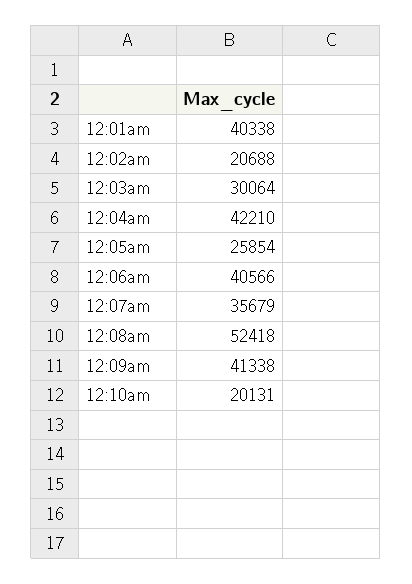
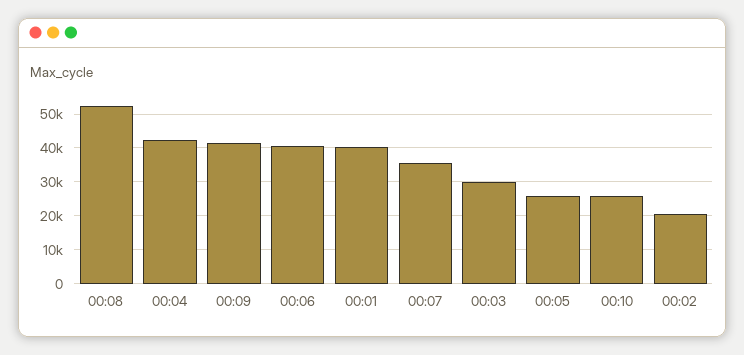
  {
    "12:01am": 40338,
    "12:02am": 20688,
    "12:03am": 30064,
    "12:04am": 42210,
    "12:05am": 25854,
    "12:06am": 40566,
    "12:07am": 35679,
    "12:08am": 52418,
    "12:09am": 41338,
-   "12:10am": 20131
+   "12:10am": 26000
  }

